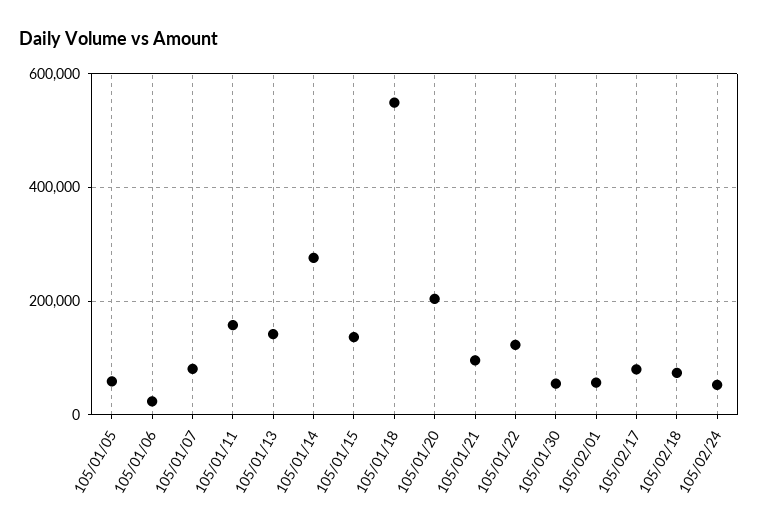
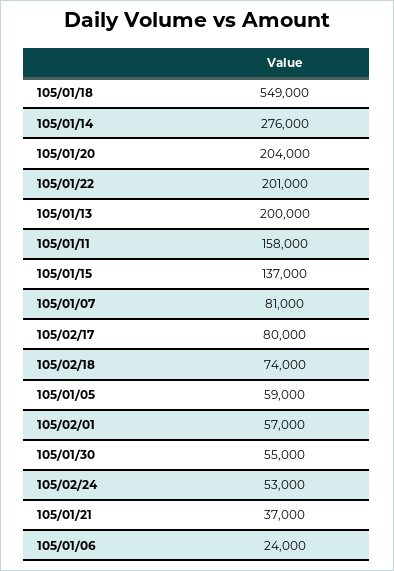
  {
    "105/01/05": 59000,
    "105/01/06": 24000,
    "105/01/07": 81000,
    "105/01/11": 158000,
-   "105/01/13": 140000,
+   "105/01/13": 200000,
    "105/01/14": 276000,
    "105/01/15": 137000,
    "105/01/18": 549000,
    "105/01/20": 204000,
-   "105/01/21": 100000,
+   "105/01/21": 37000,
-   "105/01/22": 120000,
+   "105/01/22": 201000,
    "105/01/30": 55000,
    "105/02/01": 57000,
    "105/02/17": 80000,
    "105/02/18": 74000,
    "105/02/24": 53000
  }

